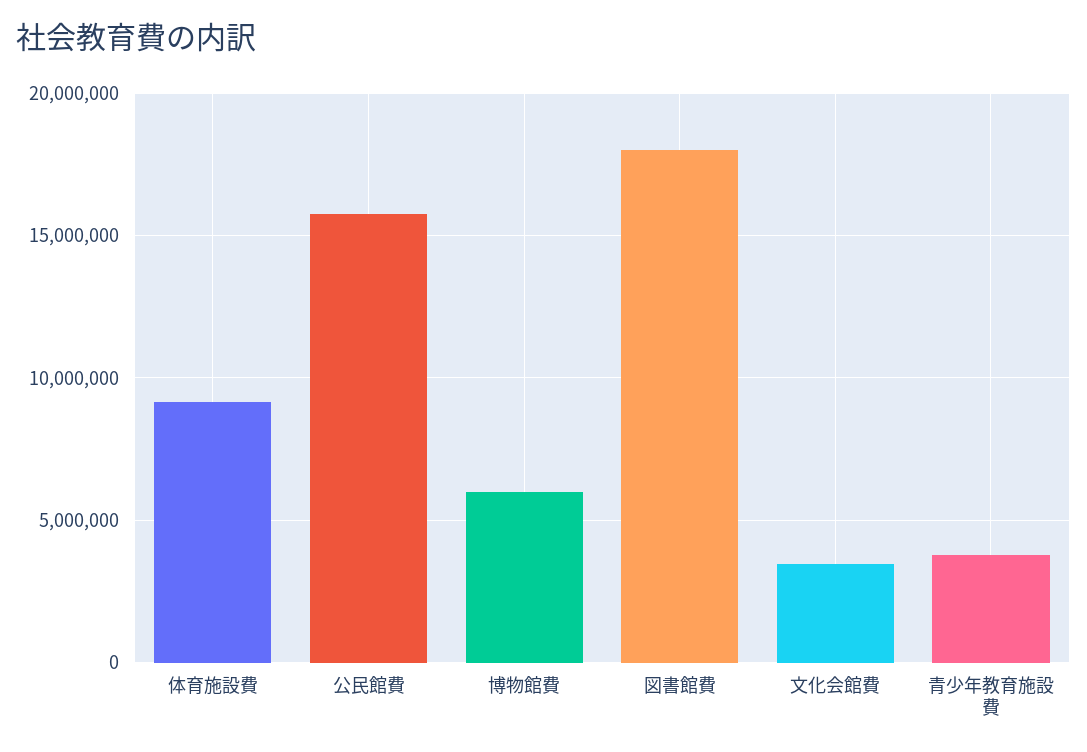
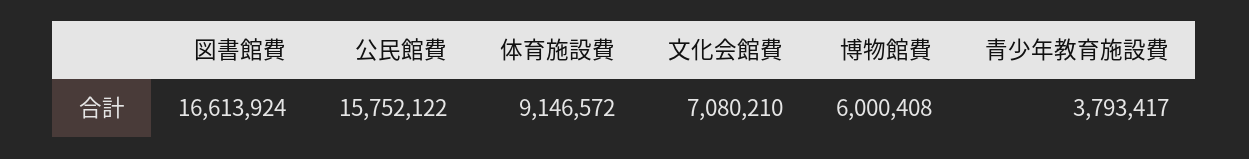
  {
    "体育施設費": 9146572,
    "公民館費": 15752122,
    "博物館費": 6000408,
-   "図書館費": 18000000,
+   "図書館費": 16613924,
-   "文化会館費": 3500000,
+   "文化会館費": 7080210,
    "青少年教育施設費": 3793417
  }

